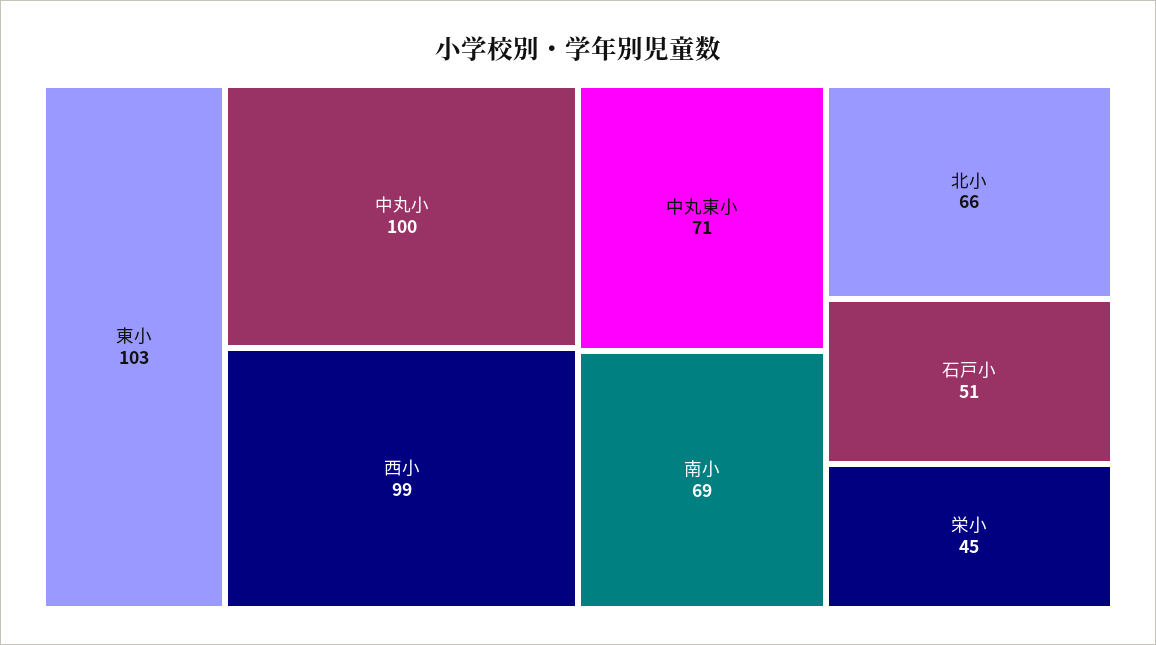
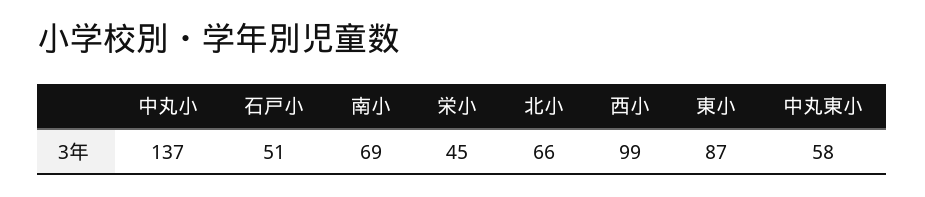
  {
-   "東小": 103,
+   "東小": 87,
-   "中丸小": 100,
+   "中丸小": 137,
    "西小": 99,
-   "中丸東小": 71,
+   "中丸東小": 58,
    "南小": 69,
    "北小": 66,
    "石戸小": 51,
    "栄小": 45
  }

